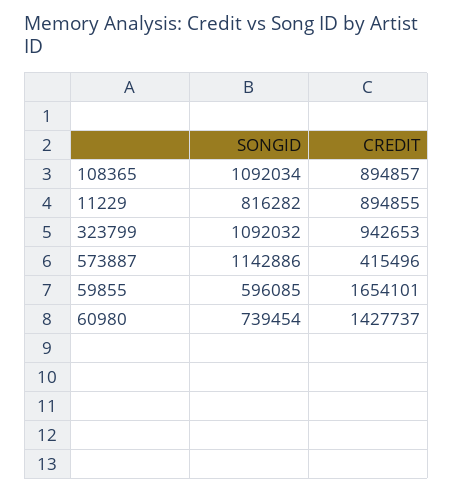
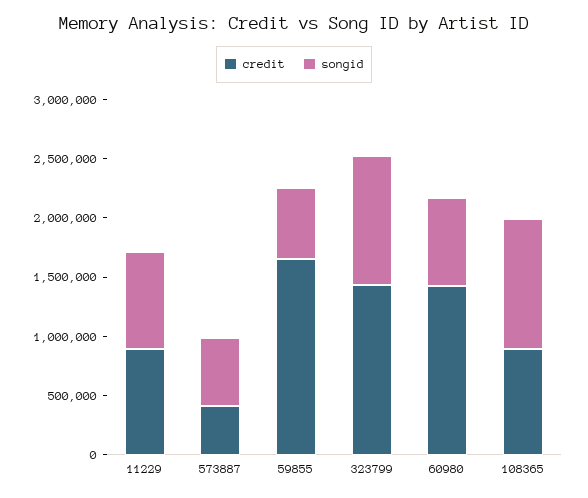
  {
    "SONGID": {
      "108365": 1092034,
      "11229": 816282,
      "323799": 1092032,
-     "573887": 1142886,
+     "573887": 600000,
      "59855": 596085,
      "60980": 739454
    },
    "CREDIT": {
      "108365": 894857,
      "11229": 894855,
-     "323799": 942653,
+     "323799": 1400000,
      "573887": 415496,
      "59855": 1654101,
      "60980": 1427737
    }
  }

